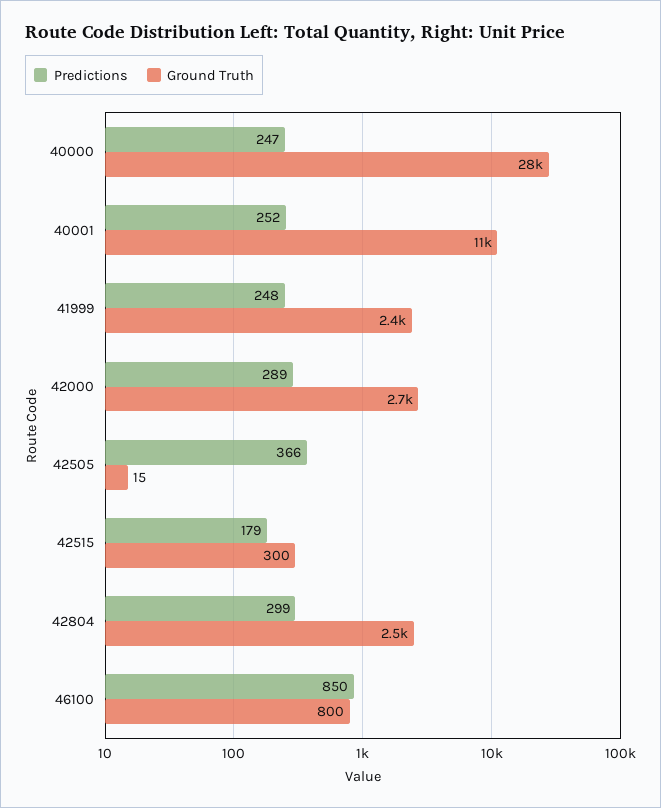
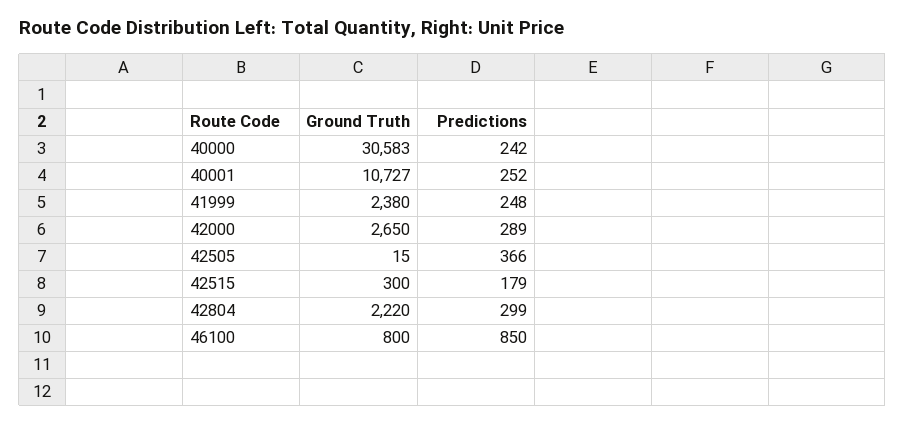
  {
    "Predictions": {
-     "40000": 247,
+     "40000": 242,
      "40001": 252,
      "41999": 248,
      "42000": 289,
      "42505": 366,
      "42515": 179,
      "42804": 299,
      "46100": 850
    },
    "Ground Truth": {
-     "40000": 28000,
+     "40000": 30583,
      "40001": 10727,
      "41999": 2380,
      "42000": 2650,
      "42505": 15,
      "42515": 300,
-     "42804": 2500,
+     "42804": 2220,
      "46100": 800
    }
  }

